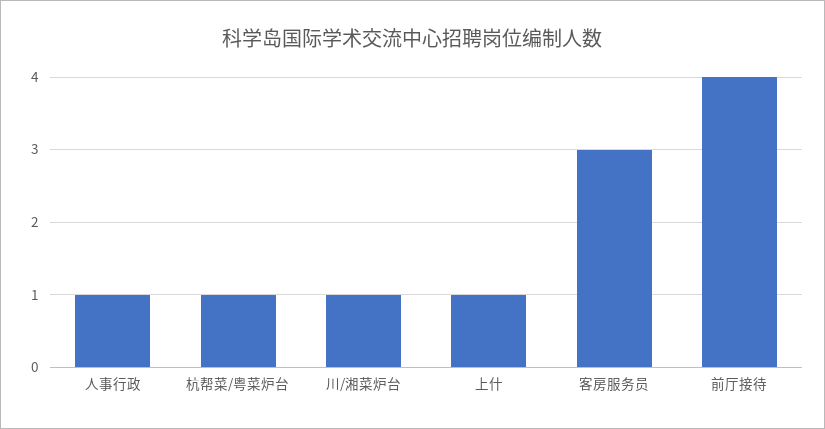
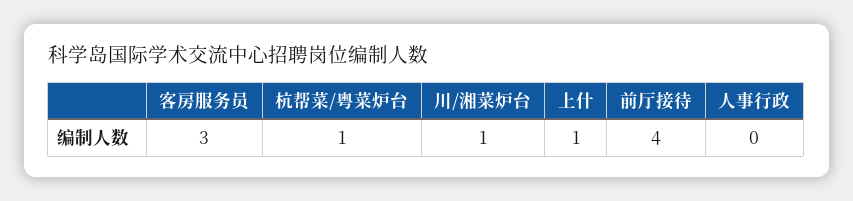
  {
-   "人事行政": 1,
+   "人事行政": 0,
    "杭帮菜/粤菜炉台": 1,
    "川/湘菜炉台": 1,
    "上什": 1,
    "客房服务员": 3,
    "前厅接待": 4
  }

